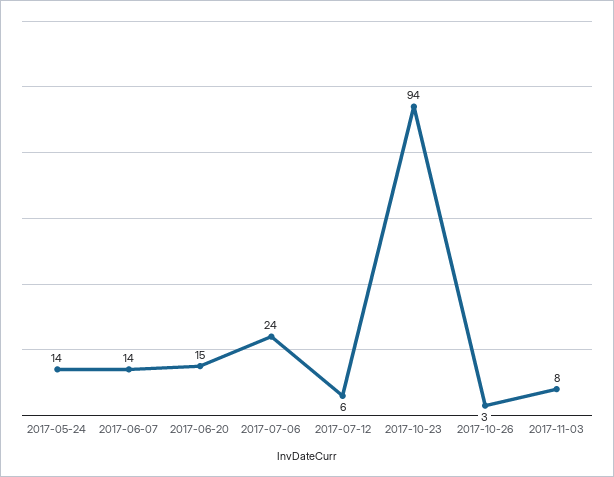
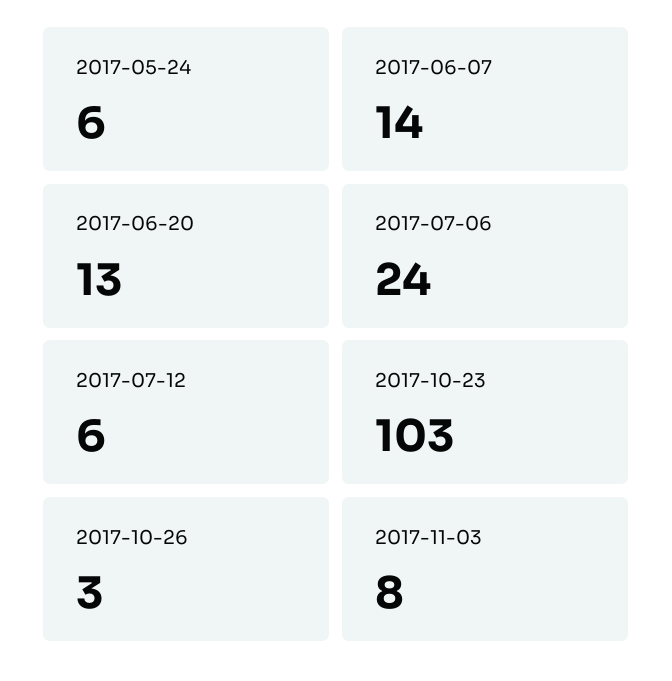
  {
-   "2017-05-24": 14,
+   "2017-05-24": 6,
    "2017-06-07": 14,
-   "2017-06-20": 15,
+   "2017-06-20": 13,
    "2017-07-06": 24,
    "2017-07-12": 6,
-   "2017-10-23": 94,
+   "2017-10-23": 103,
    "2017-10-26": 3,
    "2017-11-03": 8
  }

